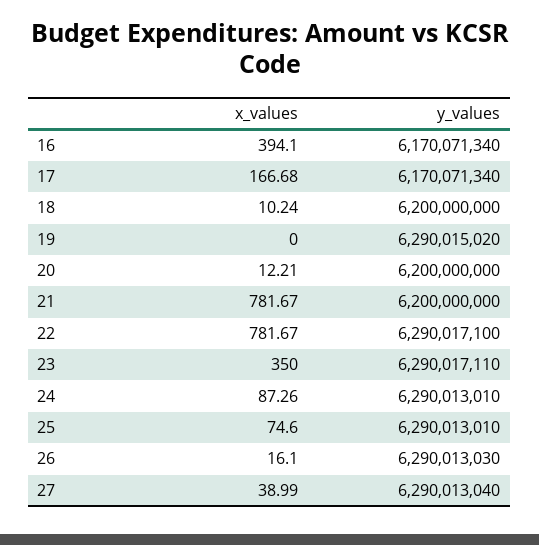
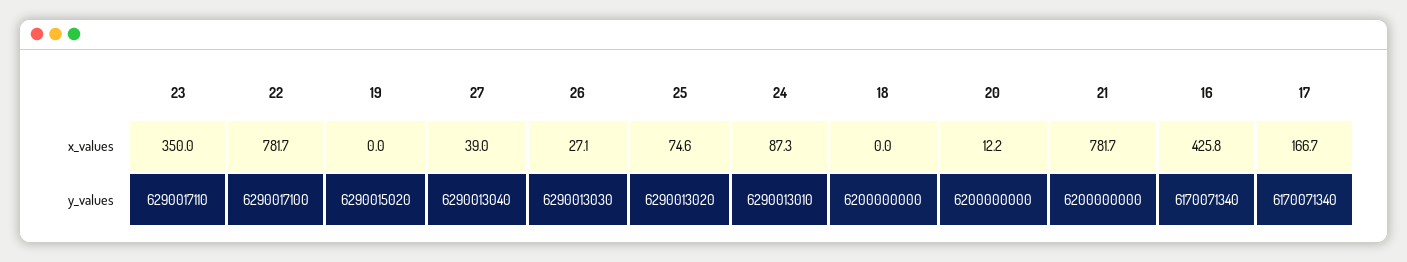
  {
    "x_values": {
-     "16": 394.1,
+     "16": 425.8,
      "17": 166.68,
-     "18": 10.24,
+     "18": 0,
      "19": 0,
      "20": 12.21,
      "21": 781.67,
      "22": 781.67,
      "23": 350,
      "24": 87.26,
      "25": 74.6,
-     "26": 16.1,
+     "26": 27.1,
      "27": 38.99
    },
    "y_values": {
      "16": 6170071340,
      "17": 6170071340,
      "18": 6200000000,
      "19": 6290015020,
      "20": 6200000000,
      "21": 6200000000,
      "22": 6290017100,
      "23": 6290017110,
      "24": 6290013010,
-     "25": 6290013010,
+     "25": 6290013020,
      "26": 6290013030,
      "27": 6290013040
    }
  }

